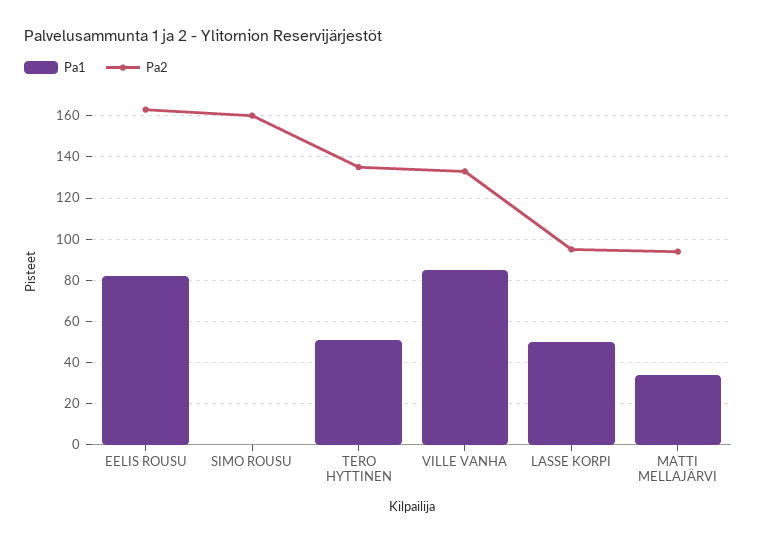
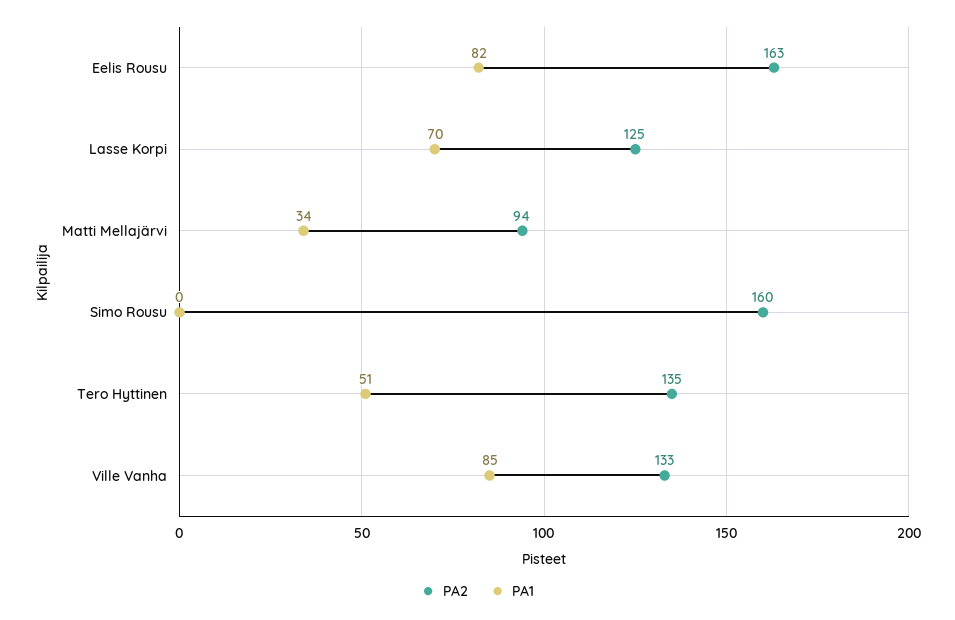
  {
    "Pa1": {
      "EELIS ROUSU": 82,
      "SIMO ROUSU": 0,
      "TERO HYTTINEN": 51,
      "VILLE VANHA": 85,
-     "LASSE KORPI": 50,
+     "LASSE KORPI": 70,
      "MATTI MELLAJÄRVI": 34
    },
    "Pa2": {
      "EELIS ROUSU": 163,
      "SIMO ROUSU": 160,
      "TERO HYTTINEN": 135,
      "VILLE VANHA": 133,
-     "LASSE KORPI": 95,
+     "LASSE KORPI": 125,
      "MATTI MELLAJÄRVI": 94
    }
  }

